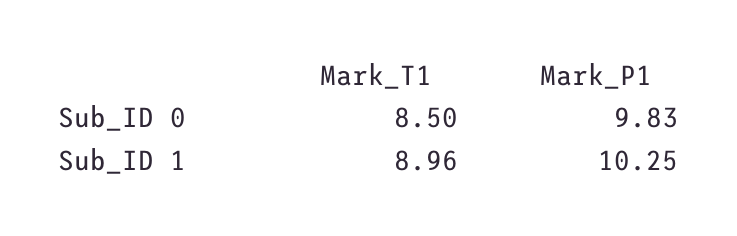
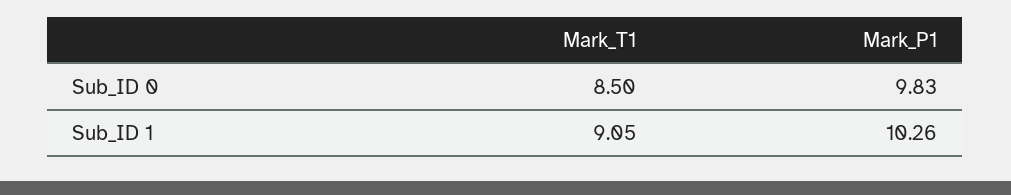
  {
    "Mark_T1": {
      "Sub_ID 0": 8.5,
-     "Sub_ID 1": 8.96
+     "Sub_ID 1": 9.05
    },
    "Mark_P1": {
      "Sub_ID 0": 9.83,
-     "Sub_ID 1": 10.25
+     "Sub_ID 1": 10.26
    }
  }

